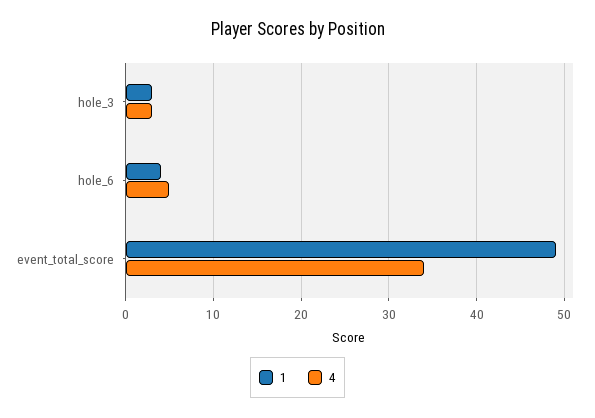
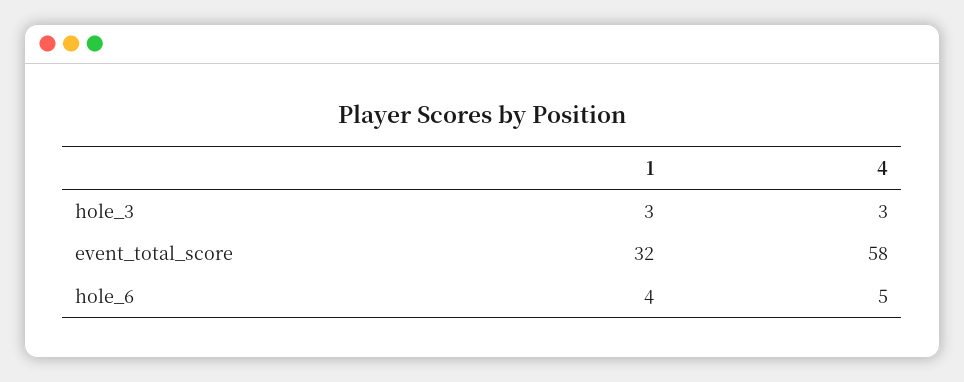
  {
    "1": {
      "hole_3": 3,
      "hole_6": 4,
-     "event_total_score": 49
+     "event_total_score": 32
    },
    "4": {
      "hole_3": 3,
      "hole_6": 5,
-     "event_total_score": 34
+     "event_total_score": 58
    }
  }

